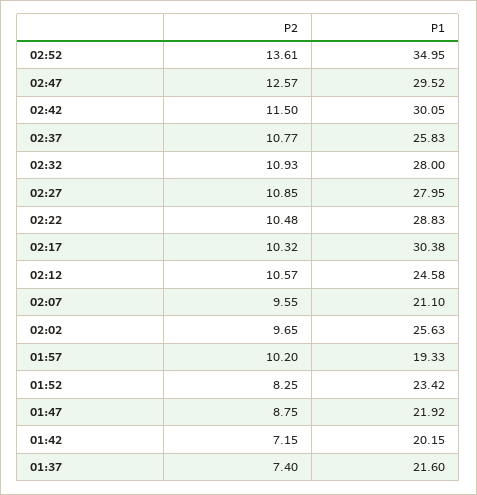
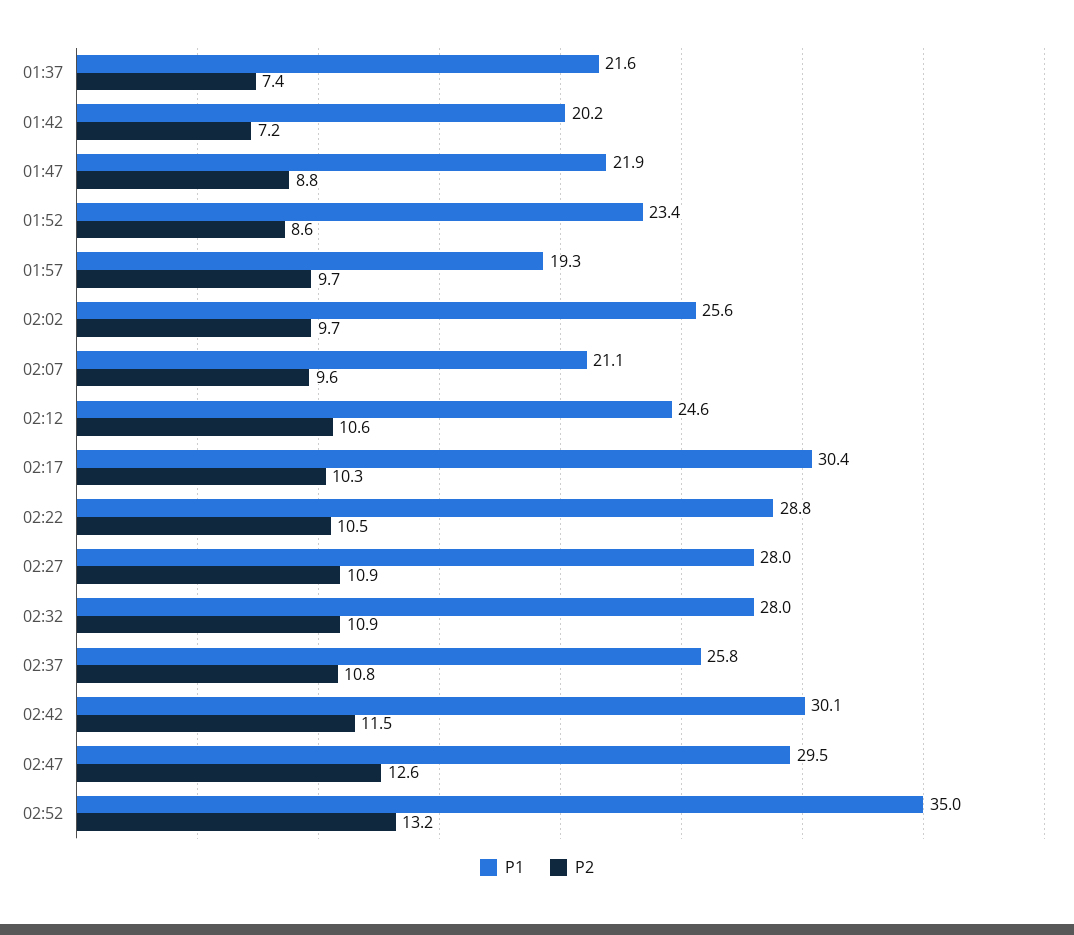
  {
    "P2": {
-     "02:52": 13.61,
+     "02:52": 13.2,
      "02:47": 12.57,
      "02:42": 11.5,
      "02:37": 10.77,
      "02:32": 10.93,
      "02:27": 10.85,
      "02:22": 10.48,
      "02:17": 10.32,
      "02:12": 10.57,
      "02:07": 9.55,
      "02:02": 9.65,
-     "01:57": 10.2,
+     "01:57": 9.7,
-     "01:52": 8.25,
+     "01:52": 8.6,
      "01:47": 8.75,
      "01:42": 7.15,
      "01:37": 7.4
    },
    "P1": {
      "02:52": 34.95,
      "02:47": 29.52,
      "02:42": 30.05,
      "02:37": 25.83,
      "02:32": 28,
      "02:27": 27.95,
      "02:22": 28.83,
      "02:17": 30.38,
      "02:12": 24.58,
      "02:07": 21.1,
      "02:02": 25.63,
      "01:57": 19.33,
      "01:52": 23.42,
      "01:47": 21.92,
      "01:42": 20.15,
      "01:37": 21.6
    }
  }

